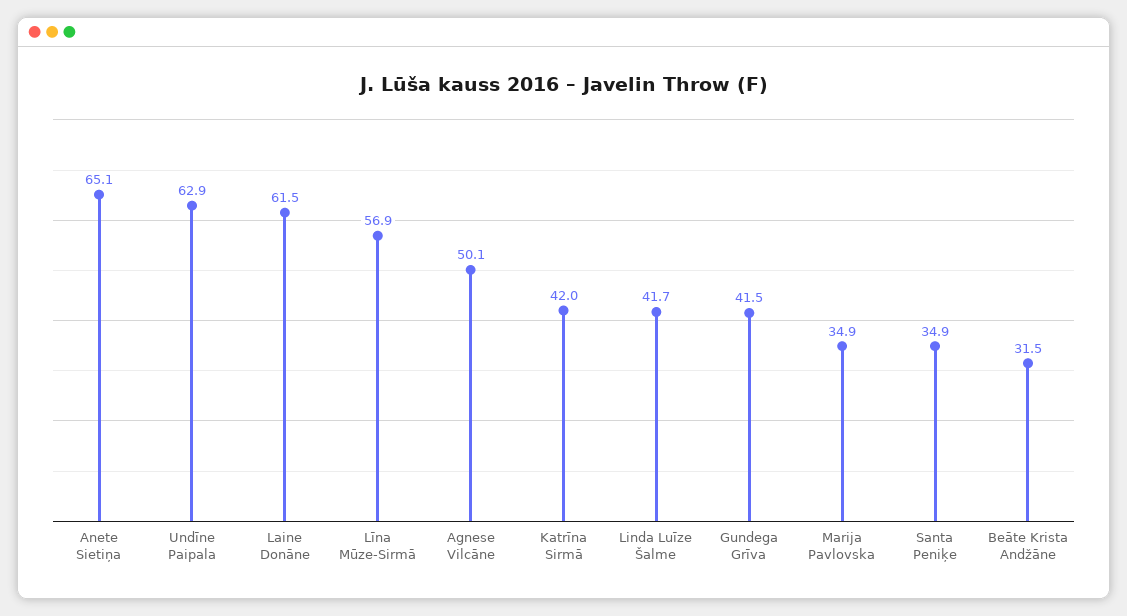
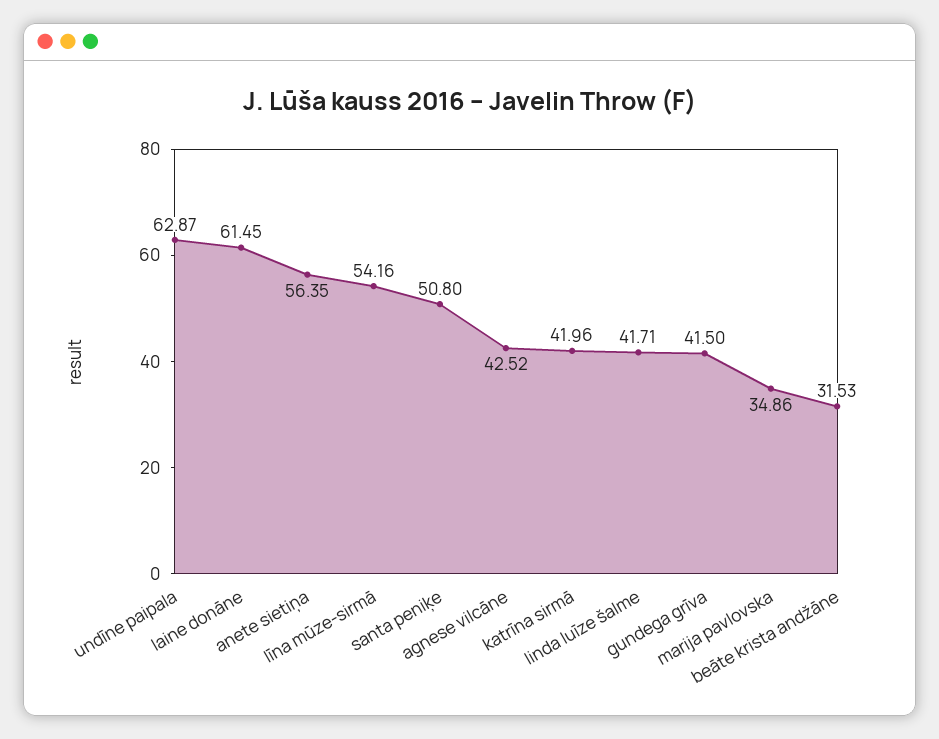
  {
-   "Anete Sietiņa": 65.1,
+   "Anete Sietiņa": 56.35,
    "Undīne Paipala": 62.87,
    "Laine Donāne": 61.45,
-   "Līna Mūze-Sirmā": 56.9,
+   "Līna Mūze-Sirmā": 54.16,
-   "Agnese Vilcāne": 50.1,
+   "Agnese Vilcāne": 42.52,
    "Katrīna Sirmā": 41.96,
    "Linda Luīze Šalme": 41.71,
    "Gundega Grīva": 41.5,
    "Marija Pavlovska": 34.86,
-   "Santa Peniķe": 34.9,
+   "Santa Peniķe": 50.8,
    "Beāte Krista Andžāne": 31.53
  }

